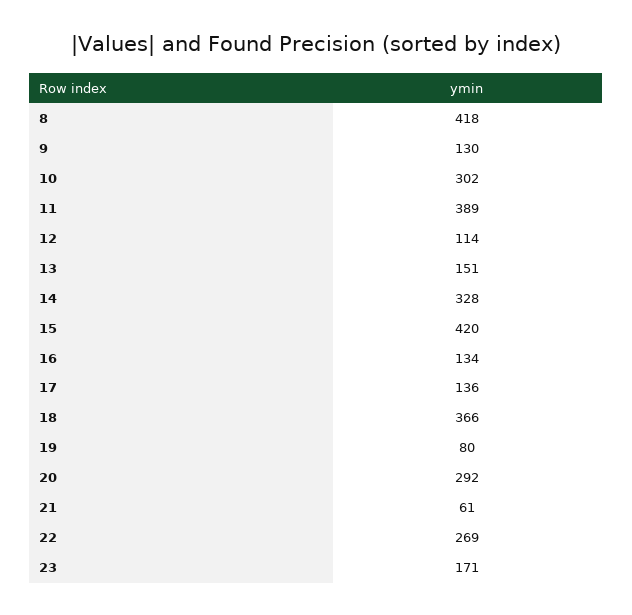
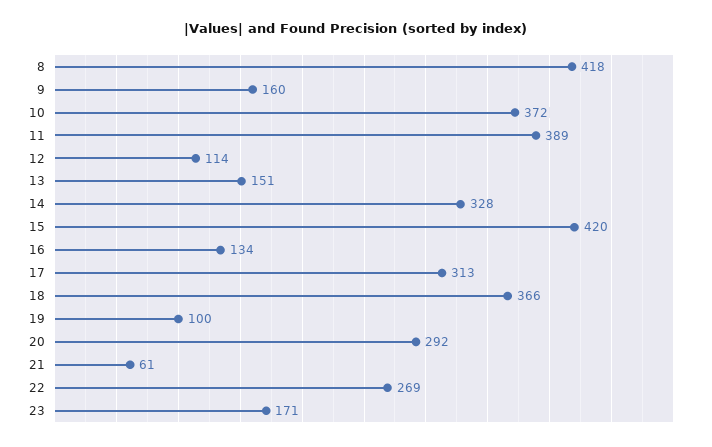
  {
    "8": 418,
-   "9": 130,
+   "9": 160,
-   "10": 302,
+   "10": 372,
    "11": 389,
    "12": 114,
    "13": 151,
    "14": 328,
    "15": 420,
    "16": 134,
-   "17": 136,
+   "17": 313,
    "18": 366,
-   "19": 80,
+   "19": 100,
    "20": 292,
    "21": 61,
    "22": 269,
    "23": 171
  }

